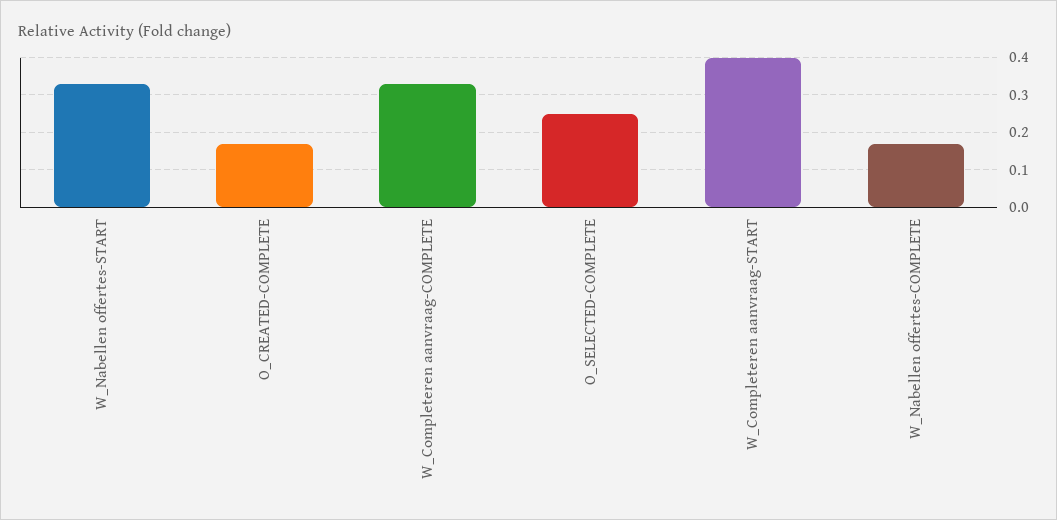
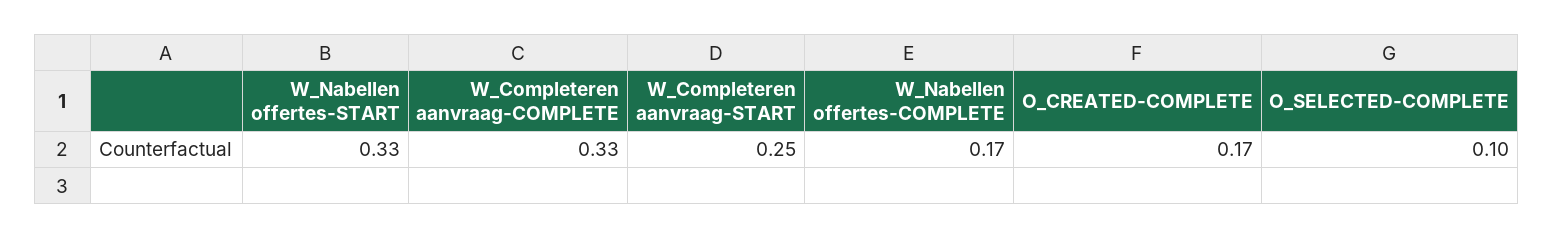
  {
    "W_Nabellen offertes-START": 0.33,
    "O_CREATED-COMPLETE": 0.17,
    "W_Completeren aanvraag-COMPLETE": 0.33,
-   "O_SELECTED-COMPLETE": 0.25,
+   "O_SELECTED-COMPLETE": 0.1,
-   "W_Completeren aanvraag-START": 0.4,
+   "W_Completeren aanvraag-START": 0.25,
    "W_Nabellen offertes-COMPLETE": 0.17
  }

